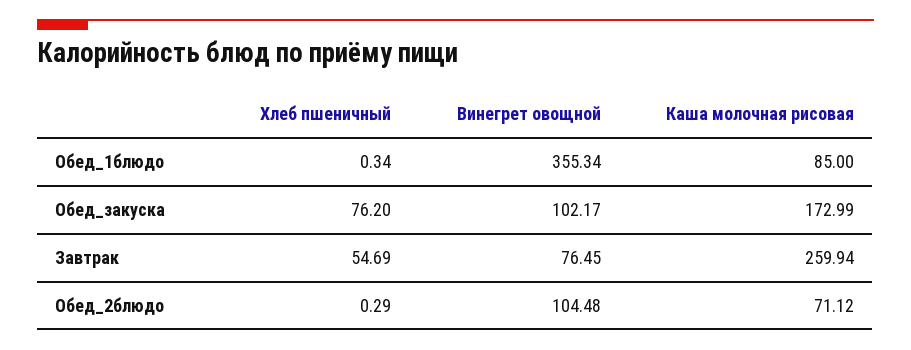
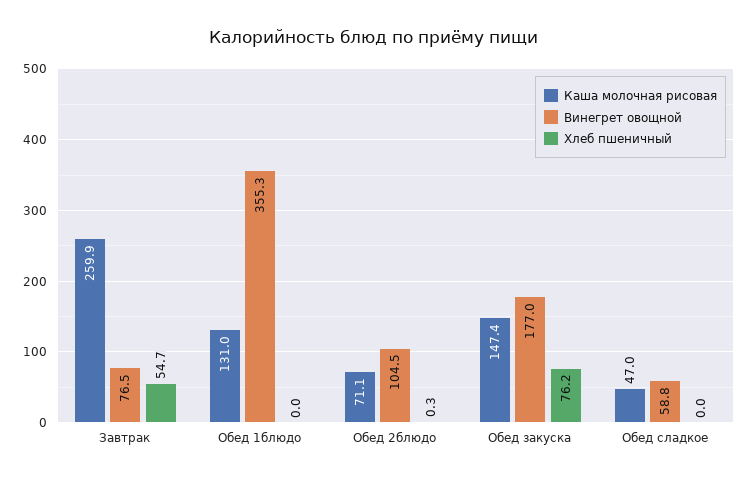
  {
    "Хлеб пшеничный": {
-     "Обед_1блюдо": 0.34,
+     "Обед_1блюдо": 0,
      "Обед_закуска": 76.2,
      "Завтрак": 54.69,
-     "Обед_2блюдо": 0.29
+     "Обед_2блюдо": 0.29,
+     "Обед сладкое": 0
    },
    "Винегрет овощной": {
      "Обед_1блюдо": 355.34,
-     "Обед_закуска": 102.17,
+     "Обед_закуска": 177,
      "Завтрак": 76.45,
-     "Обед_2блюдо": 104.48
+     "Обед_2блюдо": 104.48,
+     "Обед сладкое": 58.8
    },
    "Каша молочная рисовая": {
-     "Обед_1блюдо": 85,
+     "Обед_1блюдо": 131,
-     "Обед_закуска": 172.99,
+     "Обед_закуска": 147.4,
      "Завтрак": 259.94,
-     "Обед_2блюдо": 71.12
+     "Обед_2блюдо": 71.12,
+     "Обед сладкое": 47
    }
  }

